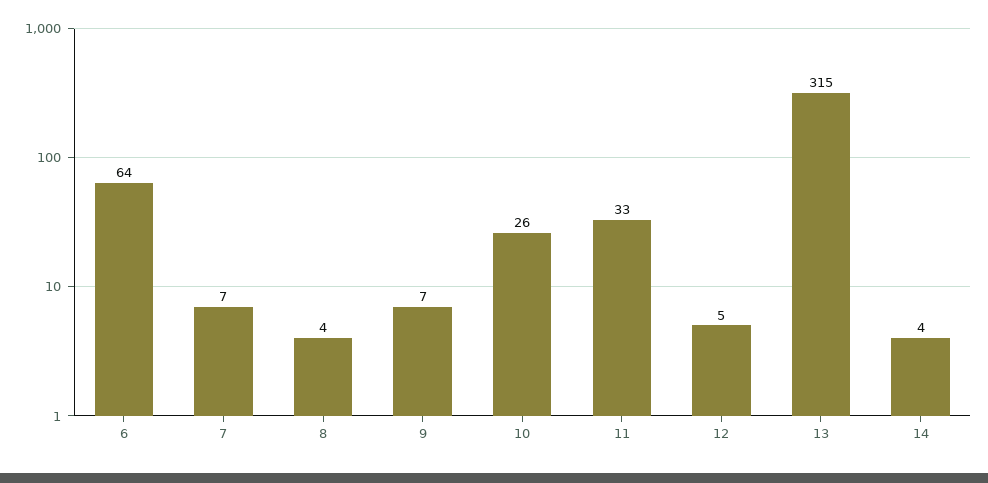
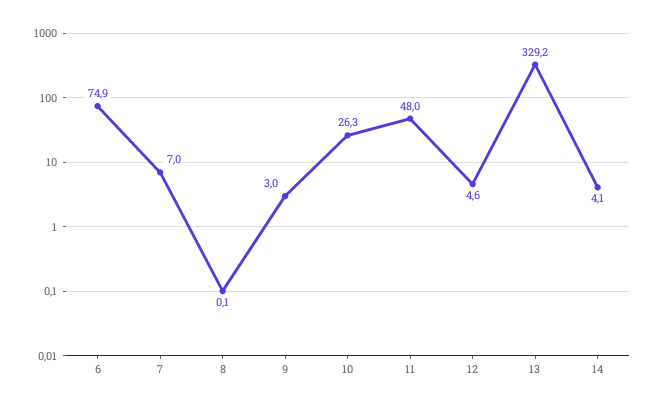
  {
-   "6": 64,
+   "6": 74.9,
    "7": 7,
-   "8": 4,
+   "8": 0.1,
-   "9": 7,
+   "9": 3,
    "10": 26.3,
-   "11": 33,
+   "11": 48,
    "12": 4.6,
-   "13": 315,
+   "13": 329.2,
    "14": 4.1
  }

